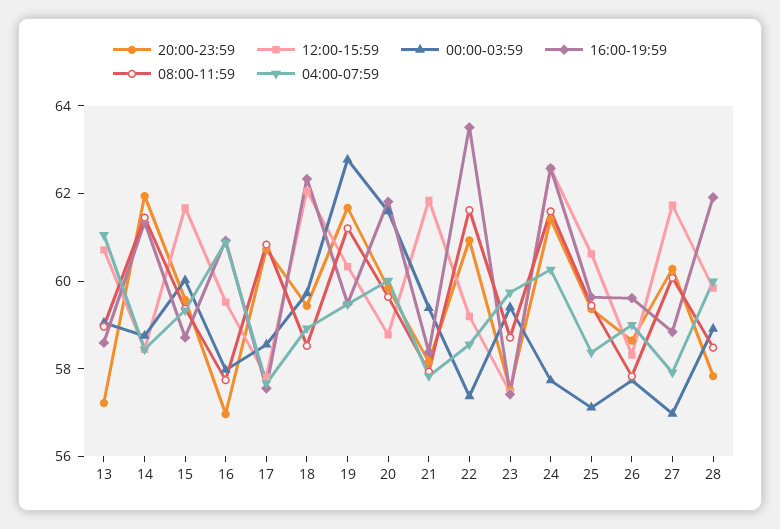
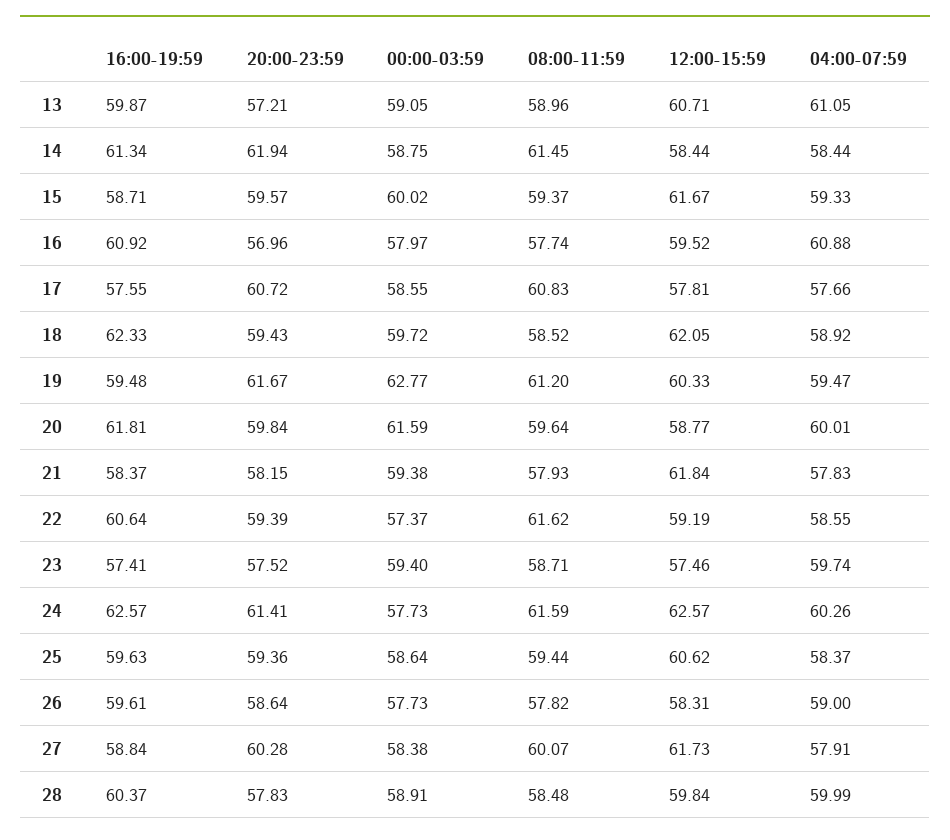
  {
    "20:00-23:59": {
      "13": 57.21,
      "14": 61.94,
      "15": 59.57,
      "16": 56.96,
      "17": 60.72,
      "18": 59.43,
      "19": 61.67,
      "20": 59.84,
      "21": 58.15,
-     "22": 61,
+     "22": 59.39,
      "23": 57.52,
      "24": 61.41,
      "25": 59.36,
      "26": 58.64,
      "27": 60.28,
      "28": 57.83
    },
    "12:00-15:59": {
      "13": 60.71,
      "14": 58.44,
      "15": 61.67,
      "16": 59.52,
      "17": 57.81,
      "18": 62.05,
      "19": 60.33,
      "20": 58.77,
      "21": 61.84,
      "22": 59.19,
      "23": 57.46,
      "24": 62.57,
      "25": 60.62,
      "26": 58.31,
      "27": 61.73,
      "28": 59.84
    },
    "00:00-03:59": {
      "13": 59.05,
      "14": 58.75,
      "15": 60.02,
      "16": 57.97,
      "17": 58.55,
      "18": 59.72,
      "19": 62.77,
      "20": 61.59,
      "21": 59.38,
      "22": 57.37,
      "23": 59.4,
      "24": 57.73,
-     "25": 57,
+     "25": 58.64,
      "26": 57.73,
-     "27": 57,
+     "27": 58.38,
      "28": 58.91
    },
    "16:00-19:59": {
-     "13": 58.5,
+     "13": 59.87,
      "14": 61.34,
      "15": 58.71,
      "16": 60.92,
      "17": 57.55,
      "18": 62.33,
      "19": 59.48,
      "20": 61.81,
      "21": 58.37,
-     "22": 63.5,
+     "22": 60.64,
      "23": 57.41,
      "24": 62.57,
      "25": 59.63,
      "26": 59.61,
      "27": 58.84,
-     "28": 62
+     "28": 60.37
    },
    "08:00-11:59": {
      "13": 58.96,
      "14": 61.45,
      "15": 59.37,
      "16": 57.74,
      "17": 60.83,
      "18": 58.52,
      "19": 61.2,
      "20": 59.64,
      "21": 57.93,
      "22": 61.62,
      "23": 58.71,
      "24": 61.59,
      "25": 59.44,
      "26": 57.82,
      "27": 60.07,
      "28": 58.48
    },
    "04:00-07:59": {
      "13": 61.05,
      "14": 58.44,
      "15": 59.33,
      "16": 60.88,
      "17": 57.66,
      "18": 58.92,
      "19": 59.47,
      "20": 60.01,
      "21": 57.83,
      "22": 58.55,
      "23": 59.74,
      "24": 60.26,
      "25": 58.37,
      "26": 59,
      "27": 57.91,
      "28": 59.99
    }
  }

